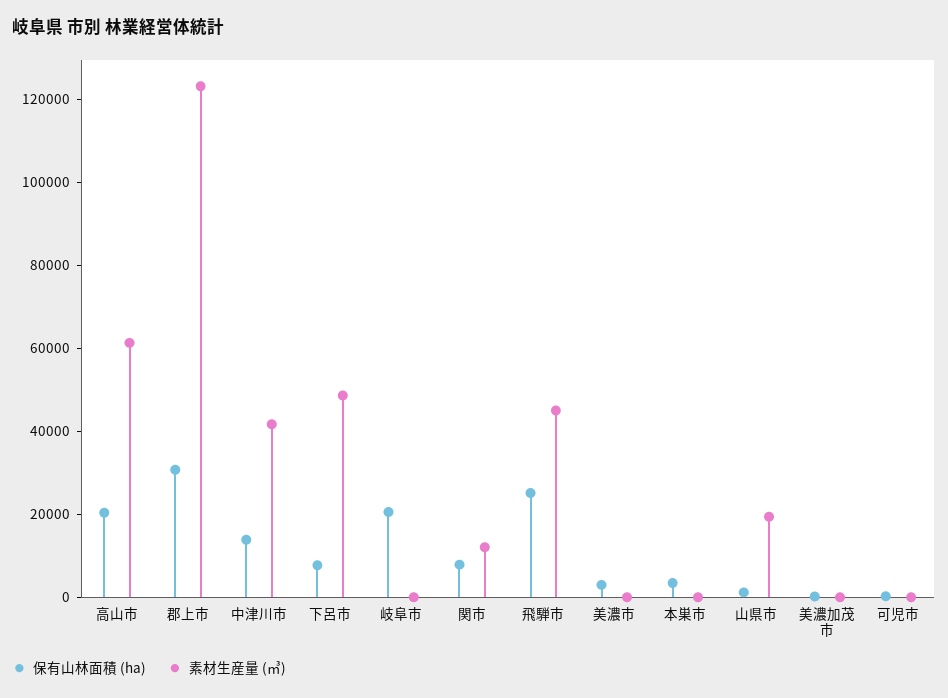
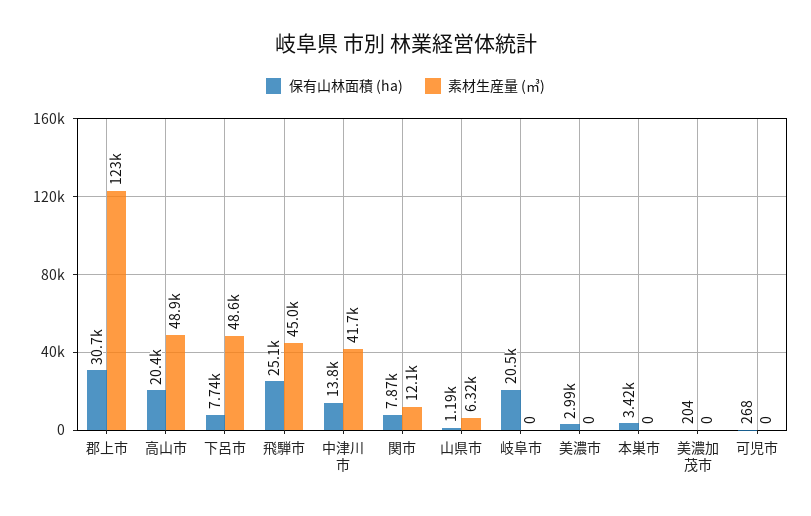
  {
    "保有山林面積 (ha)": {
      "高山市": 20400,
      "郡上市": 30700,
      "中津川市": 13800,
      "下呂市": 7740,
      "岐阜市": 20500,
      "関市": 7870,
      "飛騨市": 25100,
      "美濃市": 2990,
      "本巣市": 3420,
      "山県市": 1190,
      "美濃加茂市": 204,
      "可児市": 268
    },
    "素材生産量 (㎥)": {
-     "高山市": 60000,
+     "高山市": 48900,
      "郡上市": 123000,
      "中津川市": 41700,
      "下呂市": 48600,
      "岐阜市": 0,
      "関市": 12100,
      "飛騨市": 45000,
      "美濃市": 0,
      "本巣市": 0,
-     "山県市": 20000,
+     "山県市": 6320,
      "美濃加茂市": 0,
      "可児市": 0
    }
  }

